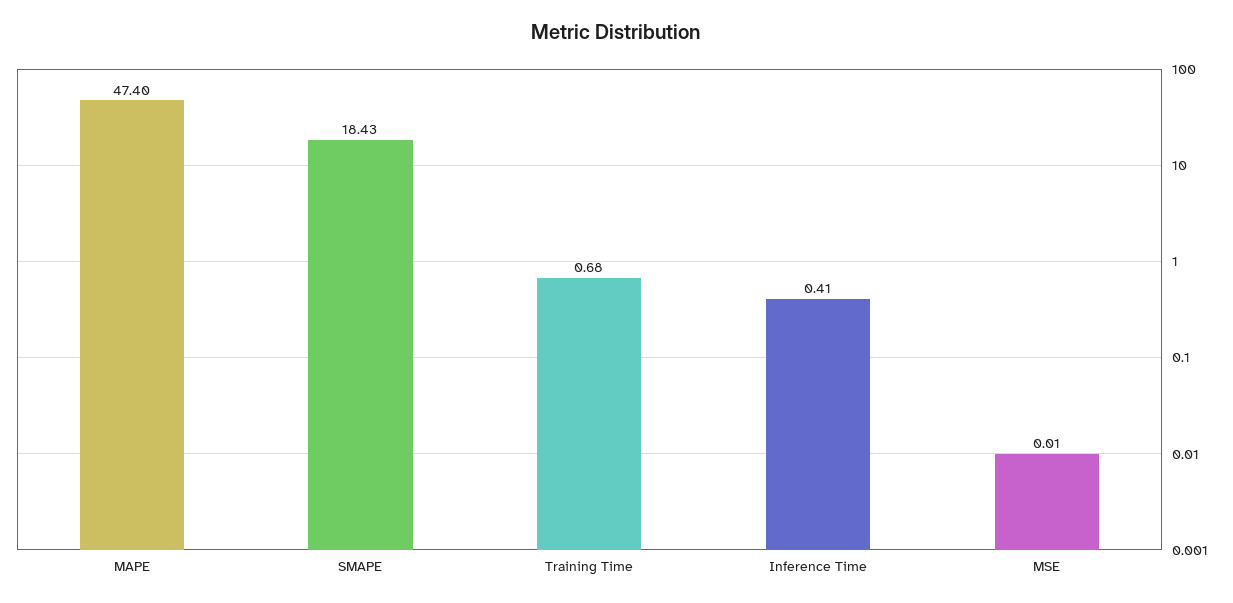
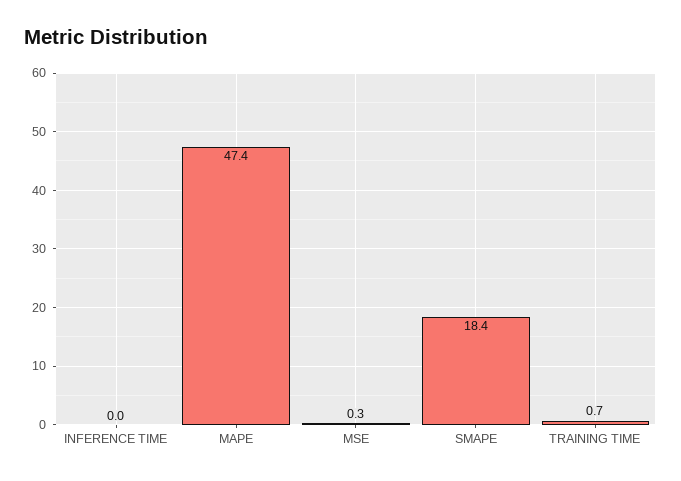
  {
    "MAPE": 47.4,
    "SMAPE": 18.43,
    "Training Time": 0.68,
-   "Inference Time": 0.41,
+   "Inference Time": 0,
-   "MSE": 0.01
+   "MSE": 0.3
  }

